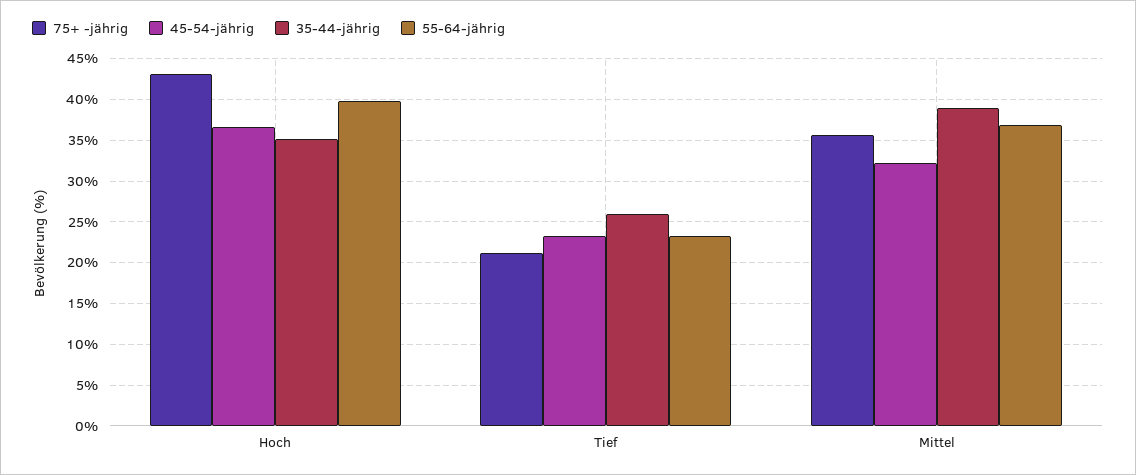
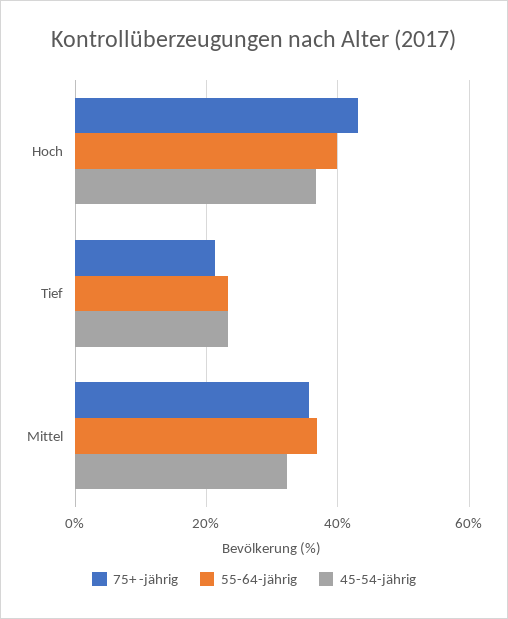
  {
    "75+ -jährig": {
      "Hoch": 43,
      "Tief": 21,
      "Mittel": 36
    },
    "45-54-jährig": {
      "Hoch": 37,
      "Tief": 23,
      "Mittel": 32
    },
-   "35-44-jährig": {
-     "Hoch": 35,
-     "Tief": 26,
-     "Mittel": 39
-   },
    "55-64-jährig": {
      "Hoch": 40,
      "Tief": 23,
      "Mittel": 37
    }
  }

